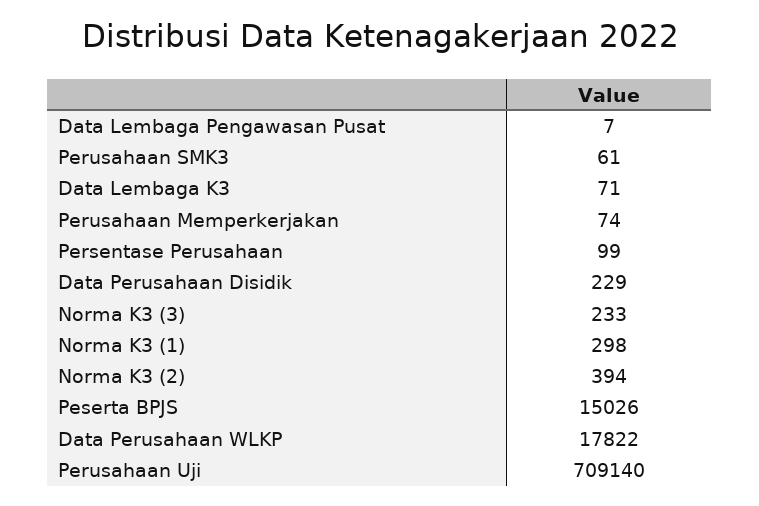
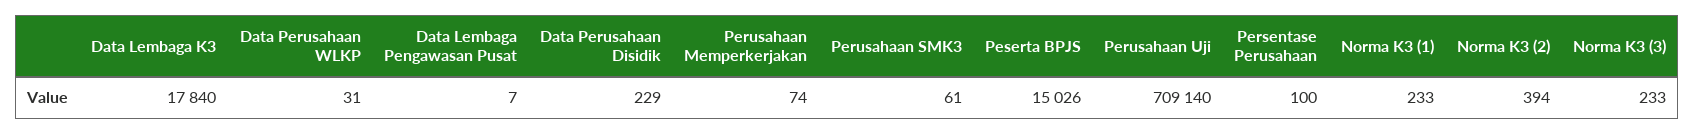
  {
    "Data Lembaga Pengawasan Pusat": 7,
    "Perusahaan SMK3": 61,
-   "Data Lembaga K3": 71,
+   "Data Lembaga K3": 17840,
    "Perusahaan Memperkerjakan": 74,
-   "Persentase Perusahaan": 99,
+   "Persentase Perusahaan": 100,
    "Data Perusahaan Disidik": 229,
    "Norma K3 (3)": 233,
-   "Norma K3 (1)": 298,
+   "Norma K3 (1)": 233,
    "Norma K3 (2)": 394,
    "Peserta BPJS": 15026,
-   "Data Perusahaan WLKP": 17822,
+   "Data Perusahaan WLKP": 31,
    "Perusahaan Uji": 709140
  }

